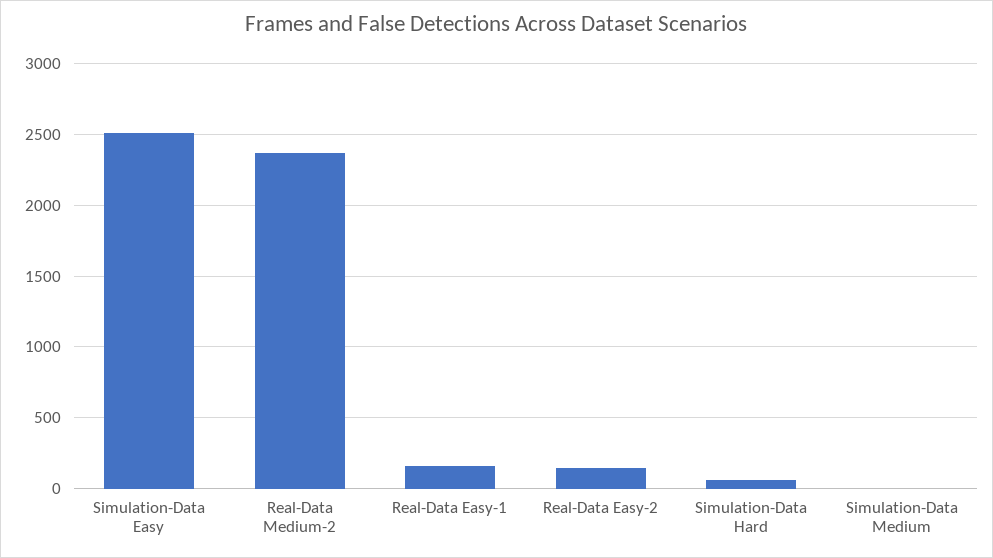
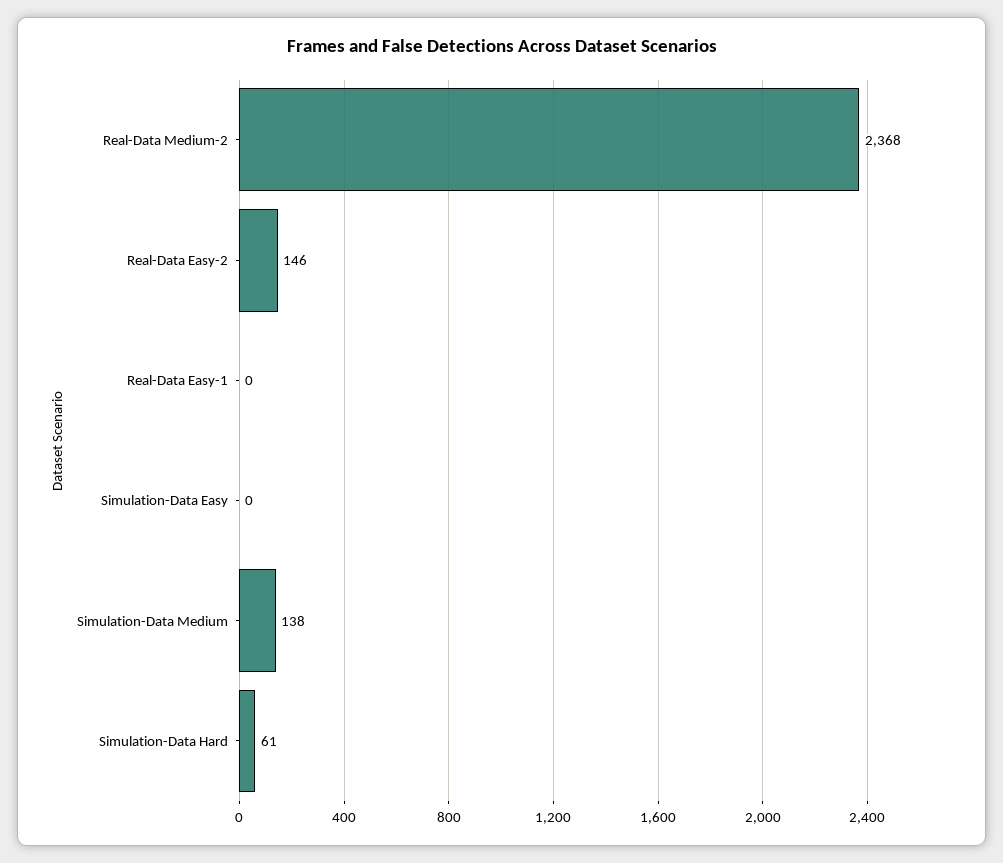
  {
-   "Simulation-Data Easy": 2500,
+   "Simulation-Data Easy": 0,
    "Real-Data Medium-2": 2368,
-   "Real-Data Easy-1": 150,
+   "Real-Data Easy-1": 0,
    "Real-Data Easy-2": 146,
    "Simulation-Data Hard": 61,
-   "Simulation-Data Medium": 0
+   "Simulation-Data Medium": 138
  }

